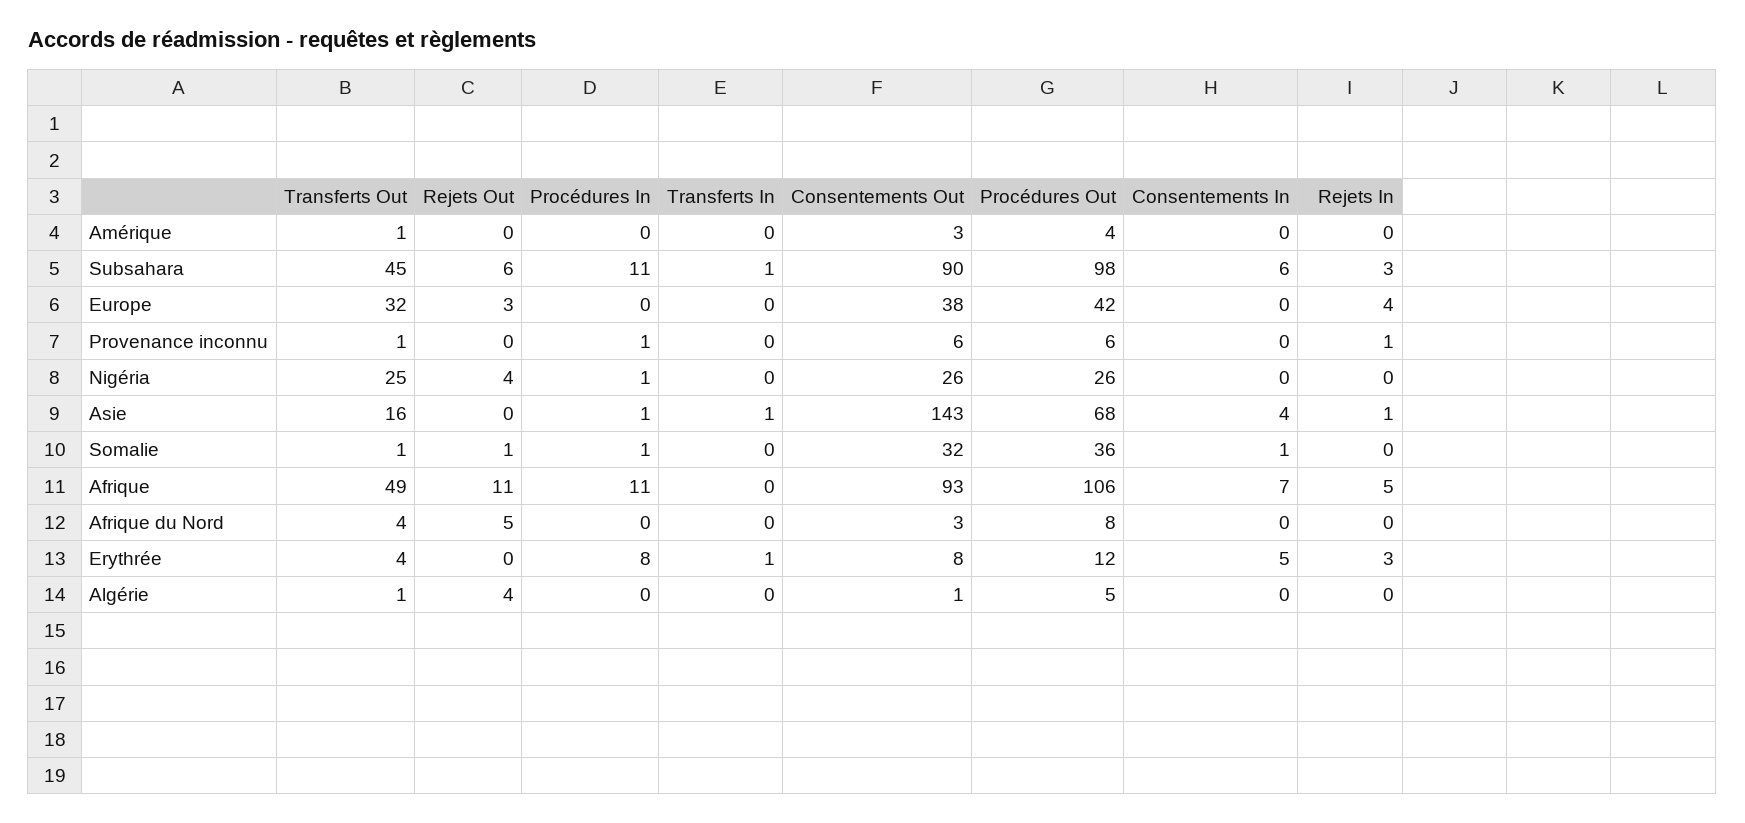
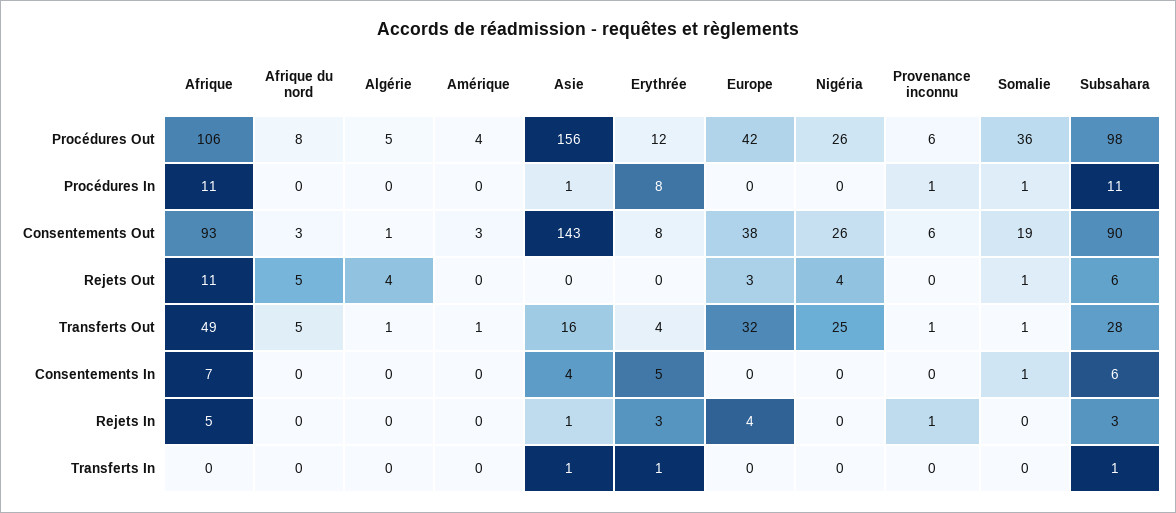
  {
    "Transferts Out": {
      "Amérique": 1,
-     "Subsahara": 45,
+     "Subsahara": 28,
      "Europe": 32,
      "Provenance inconnu": 1,
      "Nigéria": 25,
      "Asie": 16,
      "Somalie": 1,
      "Afrique": 49,
-     "Afrique du Nord": 4,
+     "Afrique du Nord": 5,
      "Erythrée": 4,
      "Algérie": 1
    },
    "Rejets Out": {
      "Amérique": 0,
      "Subsahara": 6,
      "Europe": 3,
      "Provenance inconnu": 0,
      "Nigéria": 4,
      "Asie": 0,
      "Somalie": 1,
      "Afrique": 11,
      "Afrique du Nord": 5,
      "Erythrée": 0,
      "Algérie": 4
    },
    "Procédures In": {
      "Amérique": 0,
      "Subsahara": 11,
      "Europe": 0,
      "Provenance inconnu": 1,
-     "Nigéria": 1,
+     "Nigéria": 0,
      "Asie": 1,
      "Somalie": 1,
      "Afrique": 11,
      "Afrique du Nord": 0,
      "Erythrée": 8,
      "Algérie": 0
    },
    "Transferts In": {
      "Amérique": 0,
      "Subsahara": 1,
      "Europe": 0,
      "Provenance inconnu": 0,
      "Nigéria": 0,
      "Asie": 1,
      "Somalie": 0,
      "Afrique": 0,
      "Afrique du Nord": 0,
      "Erythrée": 1,
      "Algérie": 0
    },
    "Consentements Out": {
      "Amérique": 3,
      "Subsahara": 90,
      "Europe": 38,
      "Provenance inconnu": 6,
      "Nigéria": 26,
      "Asie": 143,
-     "Somalie": 32,
+     "Somalie": 19,
      "Afrique": 93,
      "Afrique du Nord": 3,
      "Erythrée": 8,
      "Algérie": 1
    },
    "Procédures Out": {
      "Amérique": 4,
      "Subsahara": 98,
      "Europe": 42,
      "Provenance inconnu": 6,
      "Nigéria": 26,
-     "Asie": 68,
+     "Asie": 156,
      "Somalie": 36,
      "Afrique": 106,
      "Afrique du Nord": 8,
      "Erythrée": 12,
      "Algérie": 5
    },
    "Consentements In": {
      "Amérique": 0,
      "Subsahara": 6,
      "Europe": 0,
      "Provenance inconnu": 0,
      "Nigéria": 0,
      "Asie": 4,
      "Somalie": 1,
      "Afrique": 7,
      "Afrique du Nord": 0,
      "Erythrée": 5,
      "Algérie": 0
    },
    "Rejets In": {
      "Amérique": 0,
      "Subsahara": 3,
      "Europe": 4,
      "Provenance inconnu": 1,
      "Nigéria": 0,
      "Asie": 1,
      "Somalie": 0,
      "Afrique": 5,
      "Afrique du Nord": 0,
      "Erythrée": 3,
      "Algérie": 0
    }
  }

